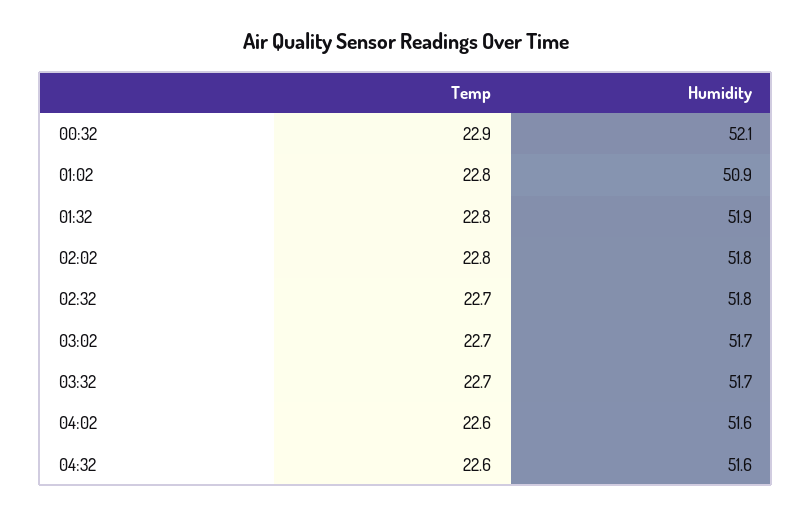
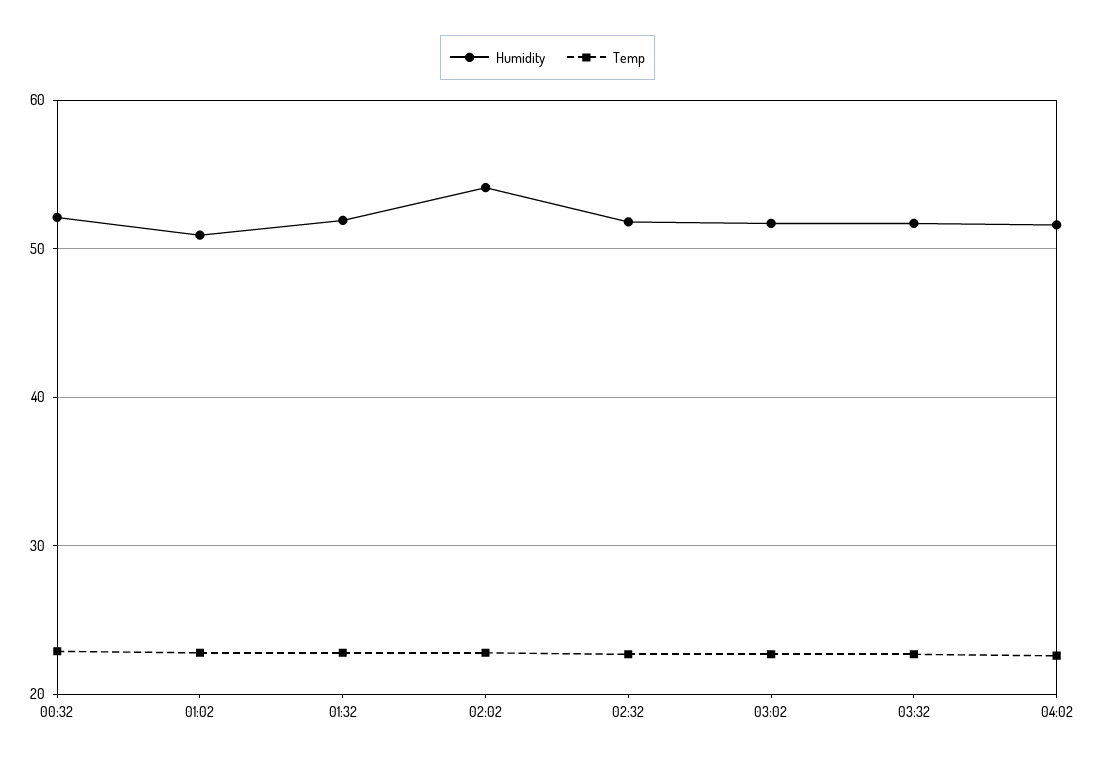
  {
    "Temp": {
      "00:32": 22.9,
      "01:02": 22.8,
      "01:32": 22.8,
      "02:02": 22.8,
      "02:32": 22.7,
      "03:02": 22.7,
      "03:32": 22.7,
-     "04:02": 22.6,
+     "04:02": 22.6
-     "04:32": 22.6
    },
    "Humidity": {
      "00:32": 52.1,
      "01:02": 50.9,
      "01:32": 51.9,
-     "02:02": 51.8,
+     "02:02": 54,
      "02:32": 51.8,
      "03:02": 51.7,
      "03:32": 51.7,
-     "04:02": 51.6,
+     "04:02": 51.6
-     "04:32": 51.6
    }
  }

